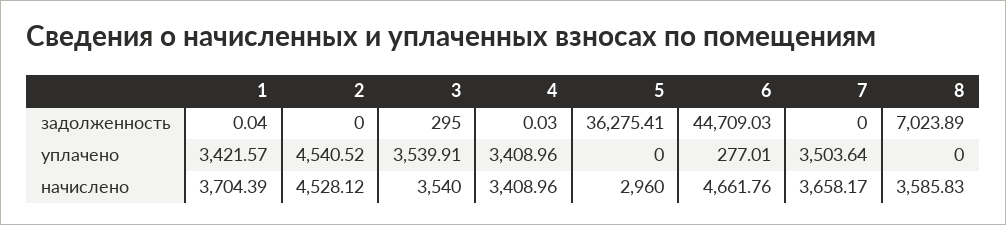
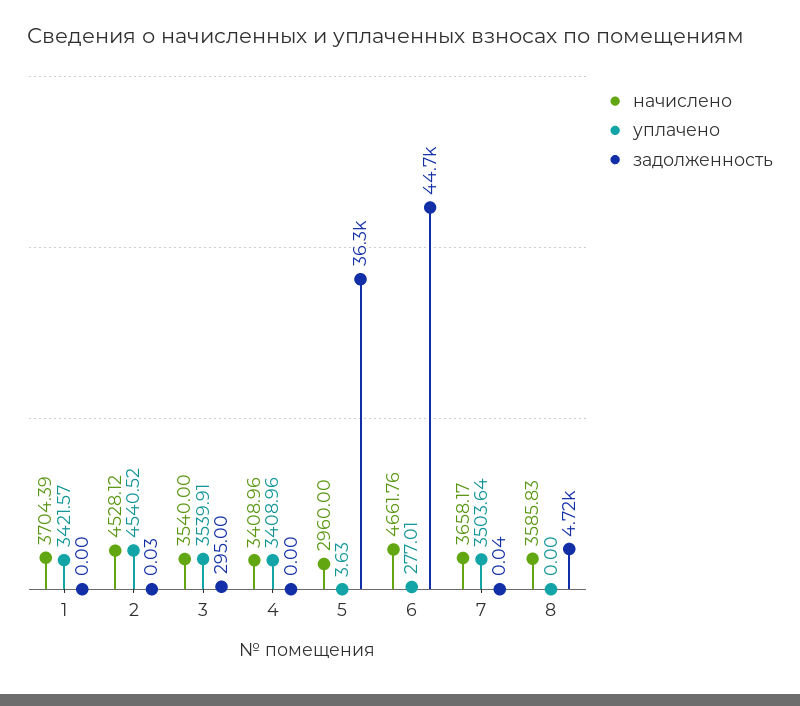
  {
    "задолженность": {
-     "1": 0.04,
+     "1": 0,
-     "2": 0,
+     "2": 0.03,
      "3": 295,
-     "4": 0.03,
+     "4": 0,
      "5": 36275.41,
      "6": 44709.03,
-     "7": 0,
+     "7": 0.04,
-     "8": 7023.89
+     "8": 4720
    },
    "уплачено": {
      "1": 3421.57,
      "2": 4540.52,
      "3": 3539.91,
      "4": 3408.96,
-     "5": 0,
+     "5": 3.63,
      "6": 277.01,
      "7": 3503.64,
      "8": 0
    },
    "начислено": {
      "1": 3704.39,
      "2": 4528.12,
      "3": 3540,
      "4": 3408.96,
      "5": 2960,
      "6": 4661.76,
      "7": 3658.17,
      "8": 3585.83
    }
  }

